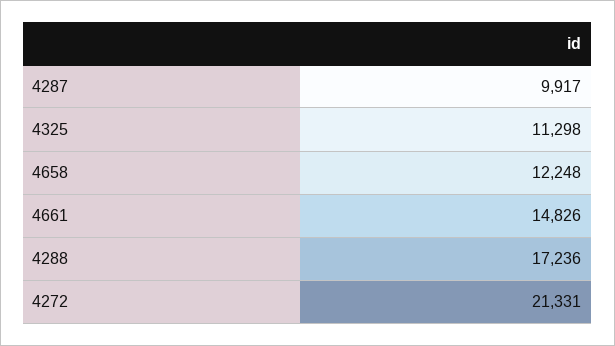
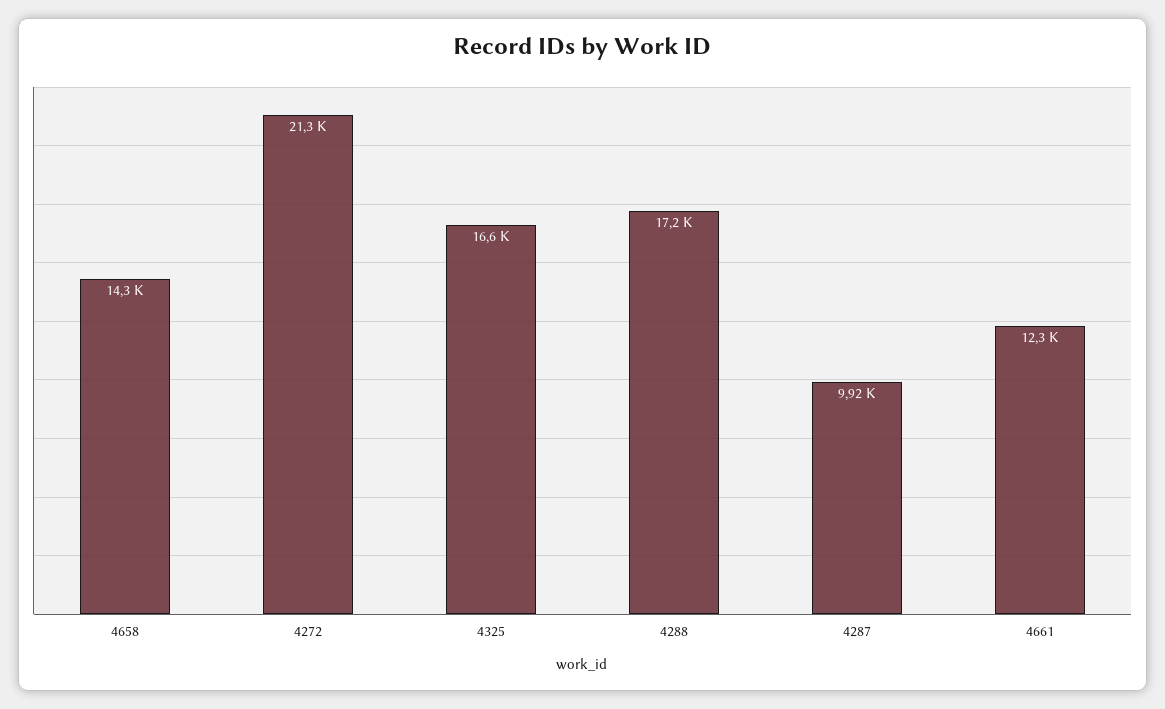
  {
    "4287": 9917,
-   "4325": 11298,
+   "4325": 16600,
-   "4658": 12248,
+   "4658": 14300,
-   "4661": 14826,
+   "4661": 12300,
    "4288": 17236,
    "4272": 21331
  }

